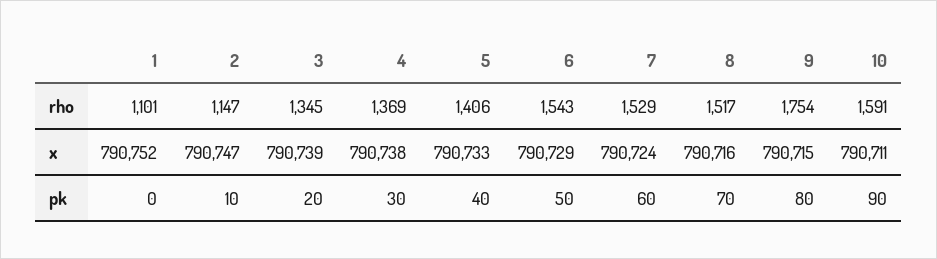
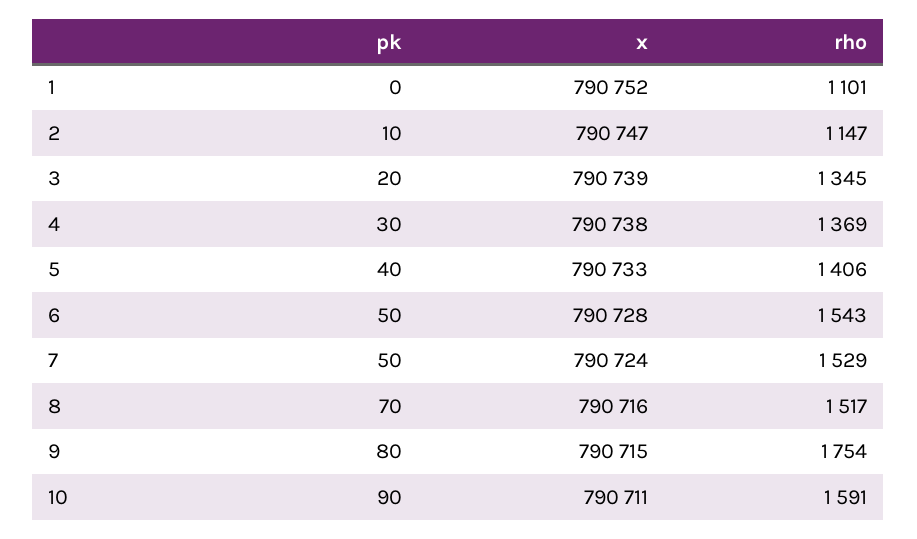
  {
    "1": {
      "rho": 1101,
      "x": 790752,
      "pk": 0
    },
    "2": {
      "rho": 1147,
      "x": 790747,
      "pk": 10
    },
    "3": {
      "rho": 1345,
      "x": 790739,
      "pk": 20
    },
    "4": {
      "rho": 1369,
      "x": 790738,
      "pk": 30
    },
    "5": {
      "rho": 1406,
      "x": 790733,
      "pk": 40
    },
    "6": {
      "rho": 1543,
-     "x": 790729,
+     "x": 790728,
      "pk": 50
    },
    "7": {
      "rho": 1529,
      "x": 790724,
-     "pk": 60
+     "pk": 50
    },
    "8": {
      "rho": 1517,
      "x": 790716,
      "pk": 70
    },
    "9": {
      "rho": 1754,
      "x": 790715,
      "pk": 80
    },
    "10": {
      "rho": 1591,
      "x": 790711,
      "pk": 90
    }
  }

